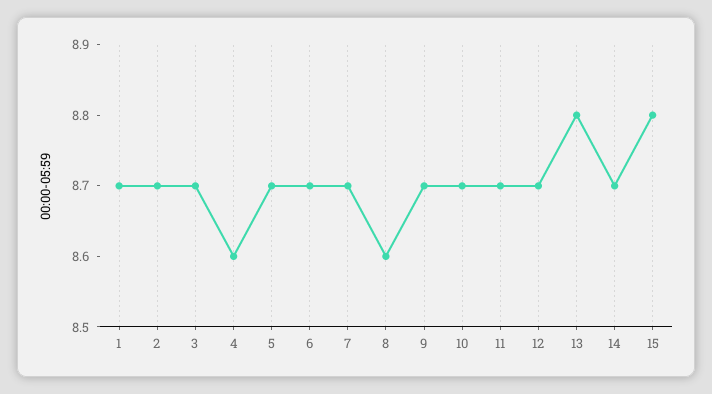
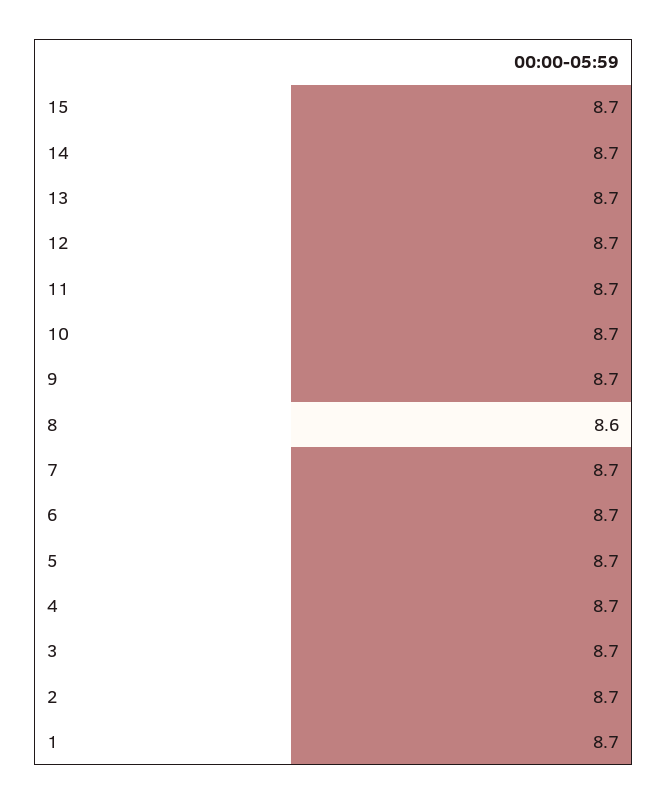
  {
    "1": 8.7,
    "2": 8.7,
    "3": 8.7,
-   "4": 8.6,
+   "4": 8.7,
    "5": 8.7,
    "6": 8.7,
    "7": 8.7,
    "8": 8.6,
    "9": 8.7,
    "10": 8.7,
    "11": 8.7,
    "12": 8.7,
-   "13": 8.8,
+   "13": 8.7,
    "14": 8.7,
-   "15": 8.8
+   "15": 8.7
  }

